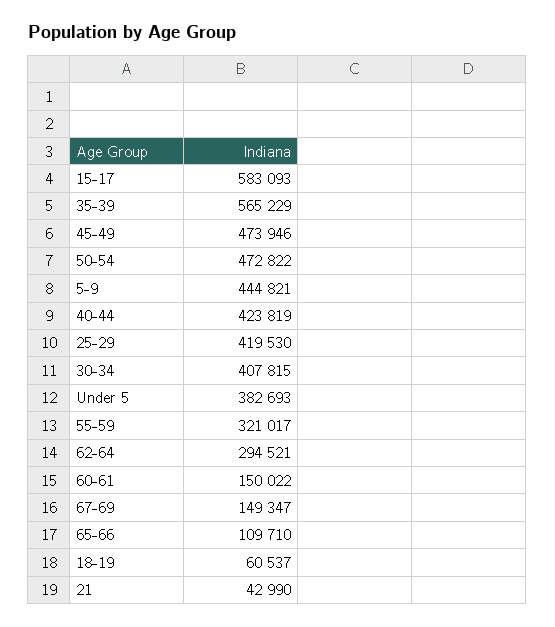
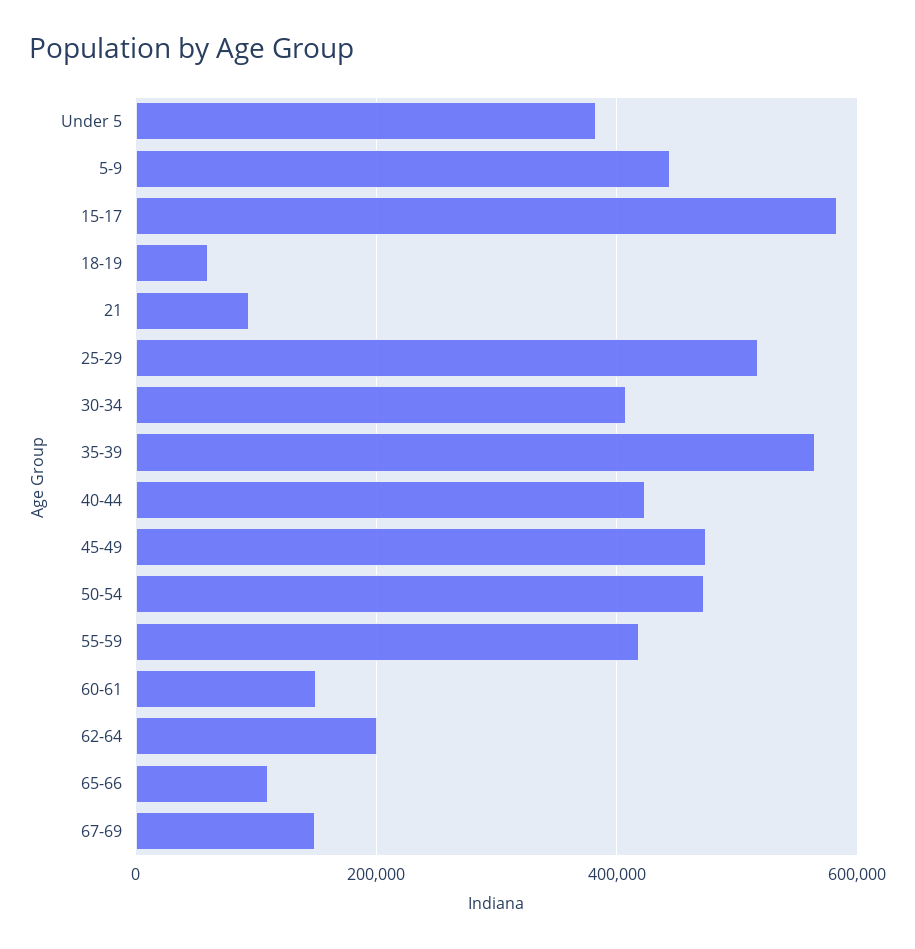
  {
    "15-17": 583093,
    "35-39": 565229,
    "45-49": 473946,
    "50-54": 472822,
    "5-9": 444821,
    "40-44": 423819,
-   "25-29": 419530,
+   "25-29": 520000,
    "30-34": 407815,
    "Under 5": 382693,
-   "55-59": 321017,
+   "55-59": 420000,
-   "62-64": 294521,
+   "62-64": 200000,
    "60-61": 150022,
    "67-69": 149347,
    "65-66": 109710,
    "18-19": 60537,
-   "21": 42990
+   "21": 100000
  }

